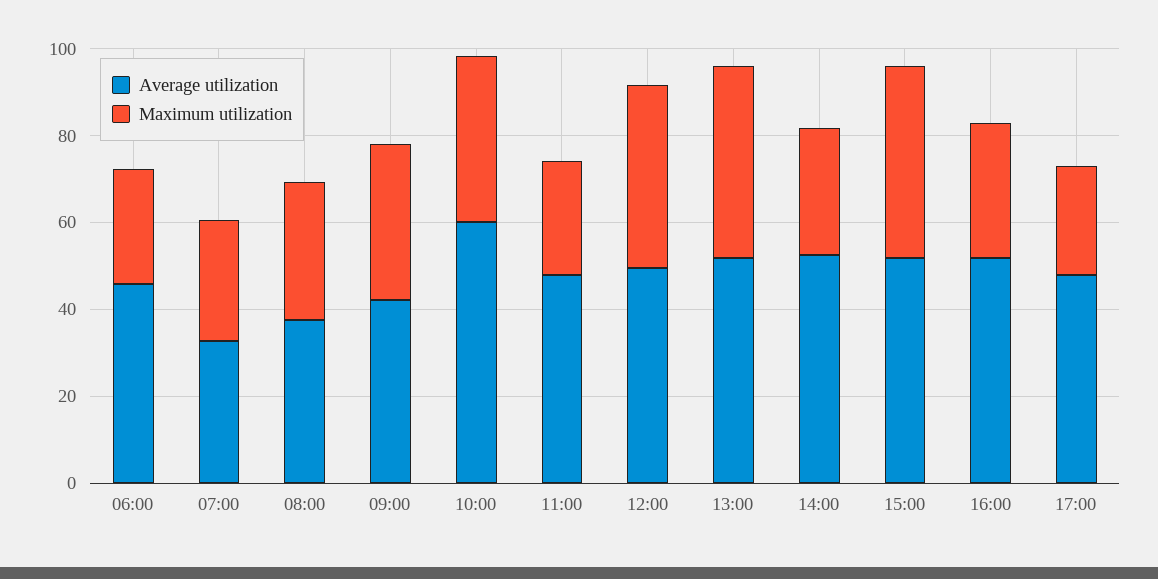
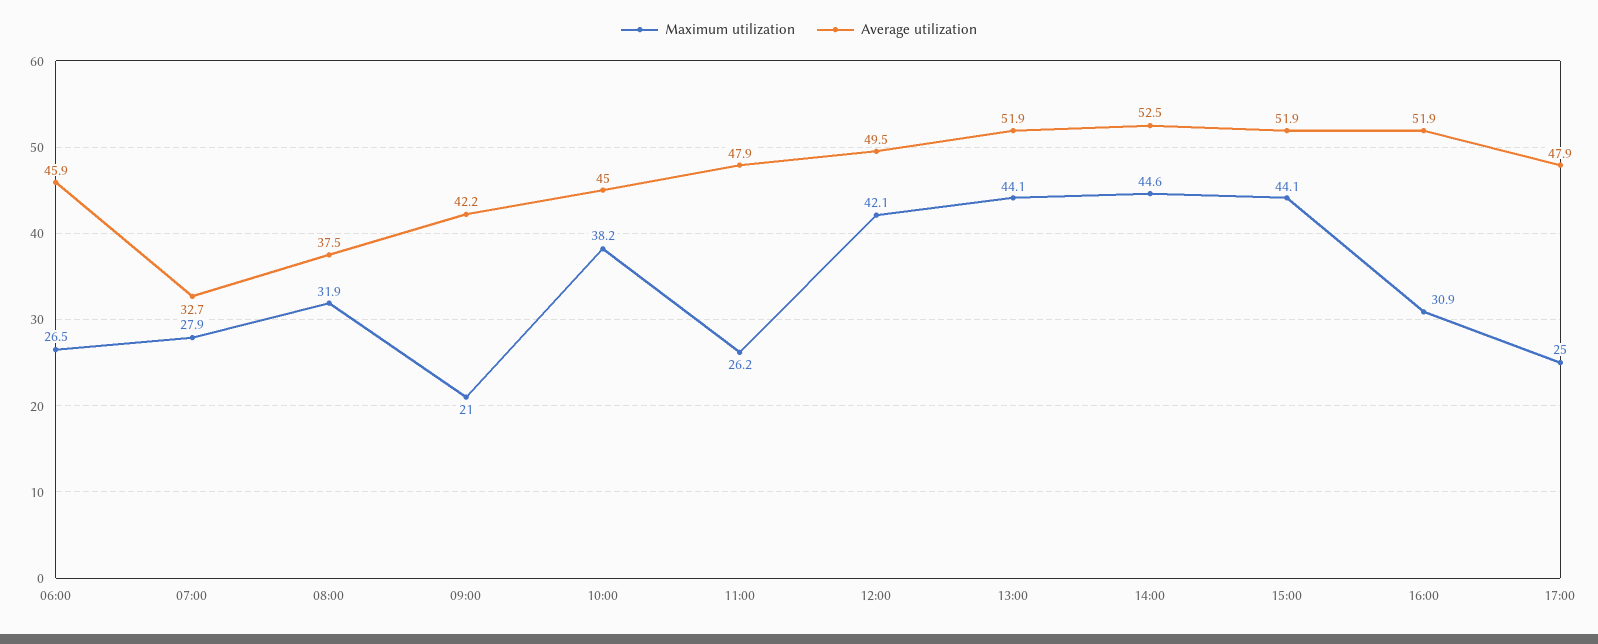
  {
    "Average utilization": {
      "06:00": 45.9,
      "07:00": 32.7,
      "08:00": 37.5,
      "09:00": 42.2,
-     "10:00": 60,
+     "10:00": 45,
      "11:00": 47.9,
      "12:00": 49.5,
      "13:00": 51.9,
      "14:00": 52.5,
      "15:00": 51.9,
      "16:00": 51.9,
      "17:00": 47.9
    },
    "Maximum utilization": {
      "06:00": 26.5,
      "07:00": 27.9,
      "08:00": 31.9,
-     "09:00": 35,
+     "09:00": 21,
      "10:00": 38.2,
      "11:00": 26.2,
      "12:00": 42.1,
      "13:00": 44.1,
-     "14:00": 30,
+     "14:00": 44.6,
      "15:00": 44.1,
      "16:00": 30.9,
      "17:00": 25
    }
  }

